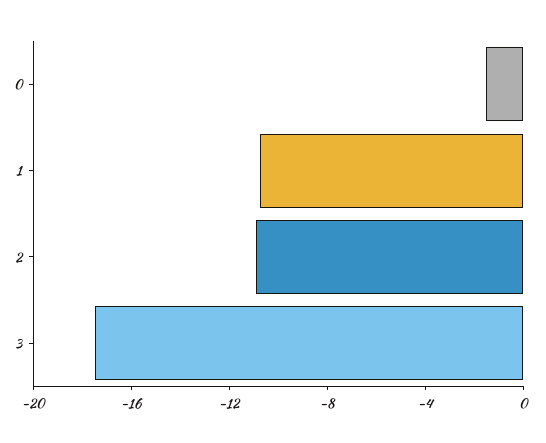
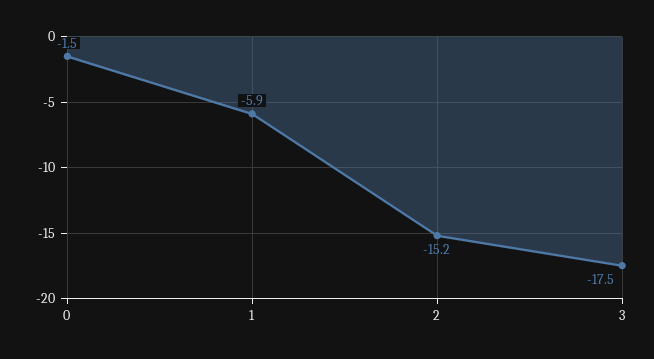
  {
    "0": -1.5,
-   "1": -11,
+   "1": -5.9,
-   "2": -11,
+   "2": -15.2,
    "3": -17.5
  }

